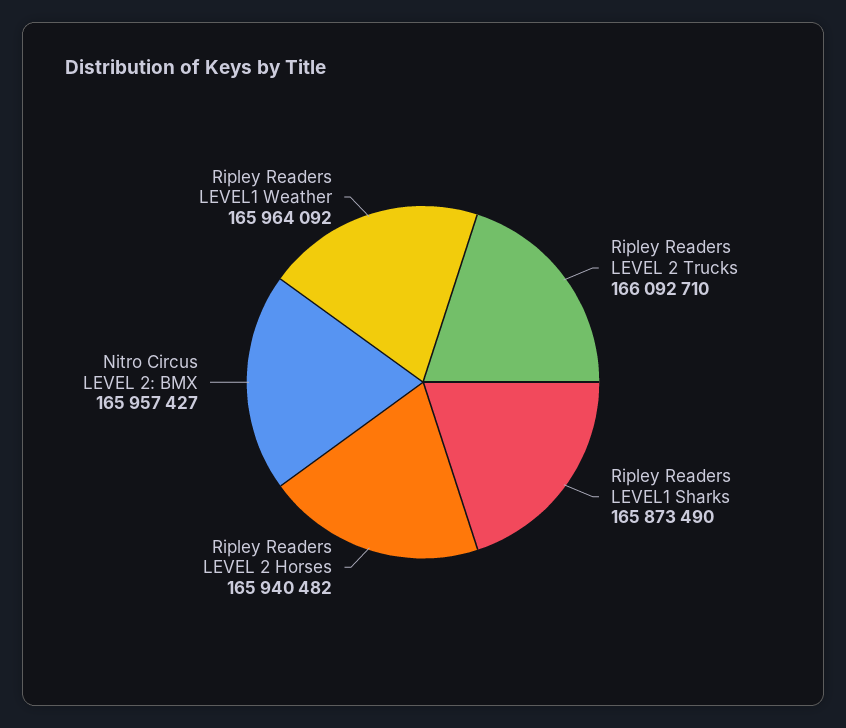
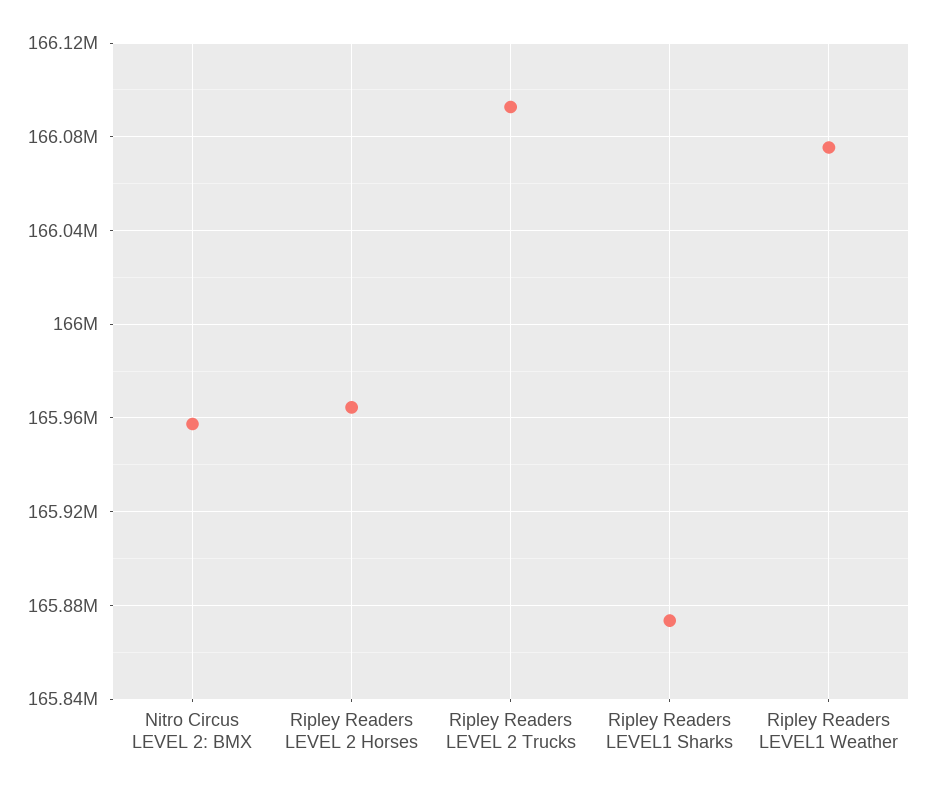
  {
    "Ripley Readers LEVEL 2 Trucks": 166092710,
    "Ripley Readers LEVEL1 Sharks": 165873490,
-   "Ripley Readers LEVEL 2 Horses": 165940482,
+   "Ripley Readers LEVEL 2 Horses": 165965000,
    "Nitro Circus LEVEL 2: BMX": 165957427,
-   "Ripley Readers LEVEL1 Weather": 165964092
+   "Ripley Readers LEVEL1 Weather": 166075000
  }

